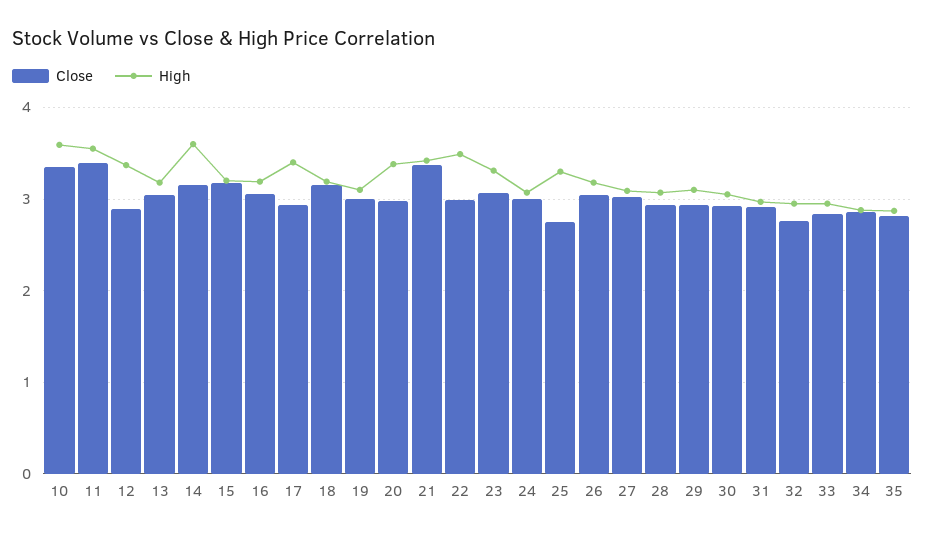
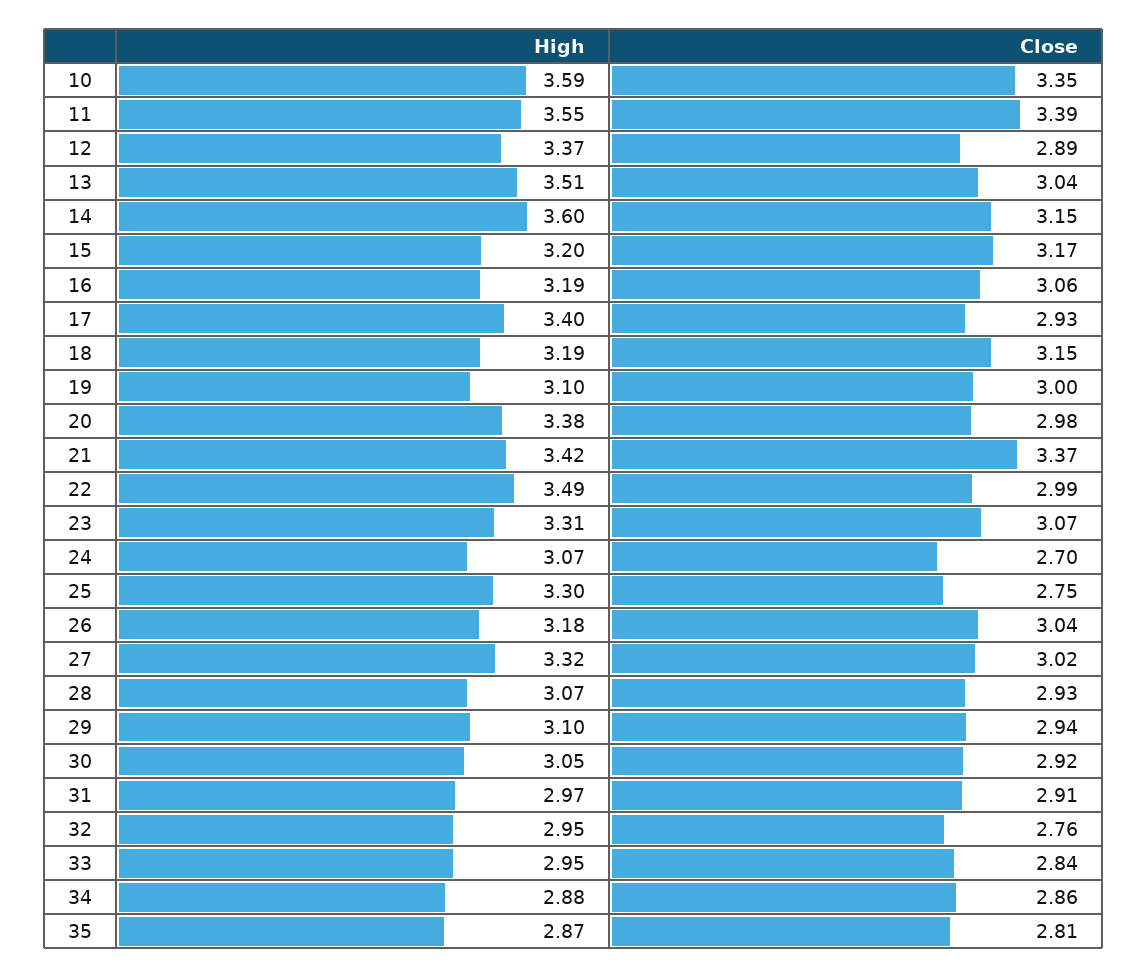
  {
    "Close": {
      "10": 3.35,
      "11": 3.39,
      "12": 2.89,
      "13": 3.04,
      "14": 3.15,
      "15": 3.17,
      "16": 3.06,
      "17": 2.93,
      "18": 3.15,
      "19": 3,
      "20": 2.98,
      "21": 3.37,
      "22": 2.99,
      "23": 3.07,
-     "24": 3,
+     "24": 2.7,
      "25": 2.75,
      "26": 3.04,
      "27": 3.02,
      "28": 2.93,
      "29": 2.94,
      "30": 2.92,
      "31": 2.91,
      "32": 2.76,
      "33": 2.84,
      "34": 2.86,
      "35": 2.81
    },
    "High": {
      "10": 3.59,
      "11": 3.55,
      "12": 3.37,
-     "13": 3.2,
+     "13": 3.51,
      "14": 3.6,
      "15": 3.2,
      "16": 3.19,
      "17": 3.4,
      "18": 3.19,
      "19": 3.1,
      "20": 3.38,
      "21": 3.42,
      "22": 3.49,
      "23": 3.31,
      "24": 3.07,
      "25": 3.3,
      "26": 3.18,
-     "27": 3.1,
+     "27": 3.32,
      "28": 3.07,
      "29": 3.1,
      "30": 3.05,
      "31": 2.97,
      "32": 2.95,
      "33": 2.95,
      "34": 2.88,
      "35": 2.87
    }
  }

